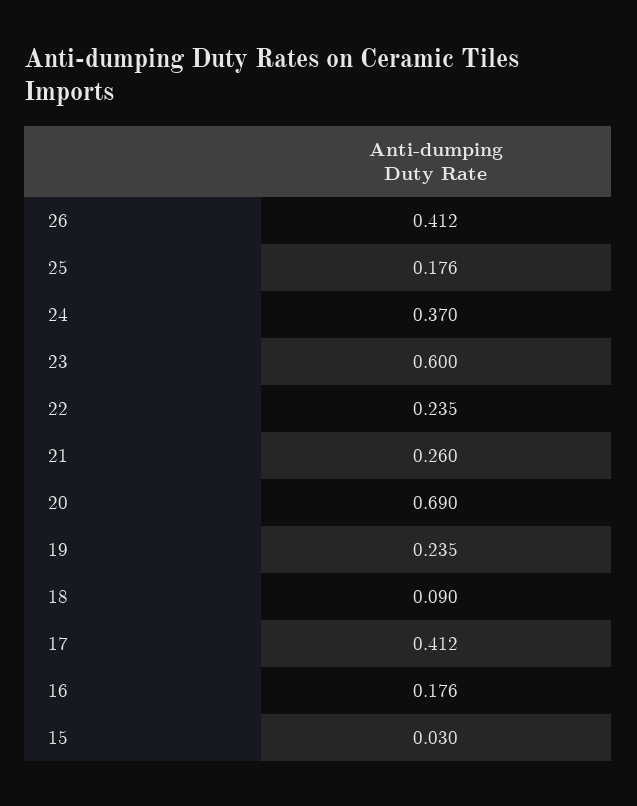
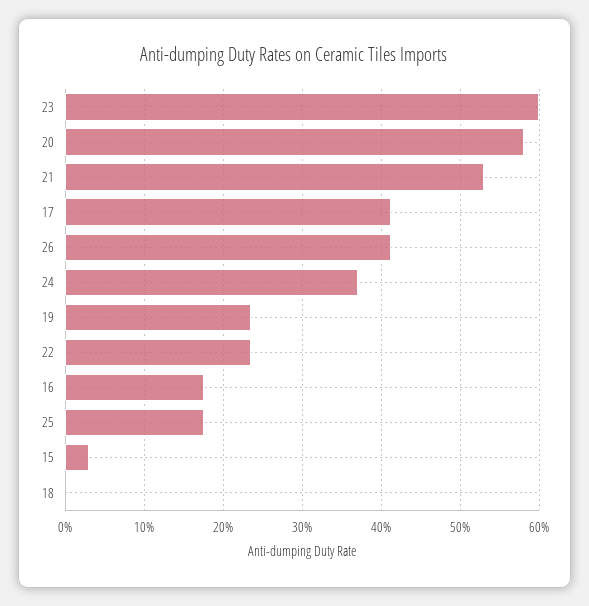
  {
    "26": 0.412,
    "25": 0.176,
    "24": 0.37,
    "23": 0.6,
    "22": 0.235,
-   "21": 0.26,
+   "21": 0.53,
-   "20": 0.69,
+   "20": 0.58,
    "19": 0.235,
-   "18": 0.09,
+   "18": 0,
    "17": 0.412,
    "16": 0.176,
    "15": 0.03
  }

